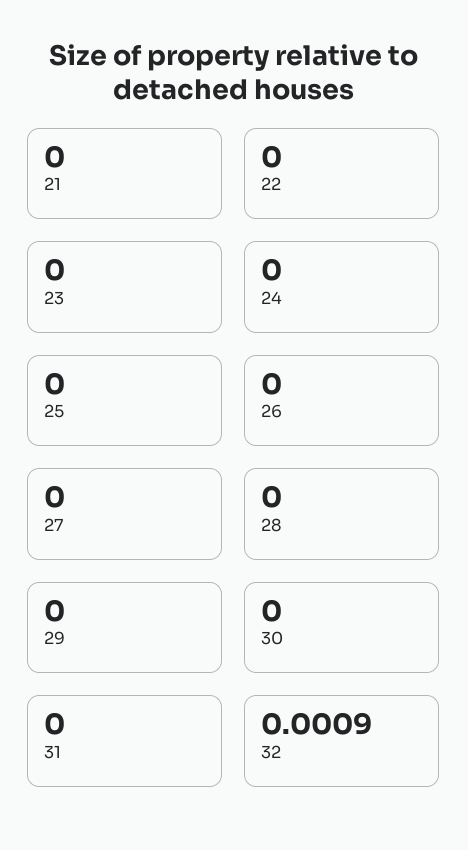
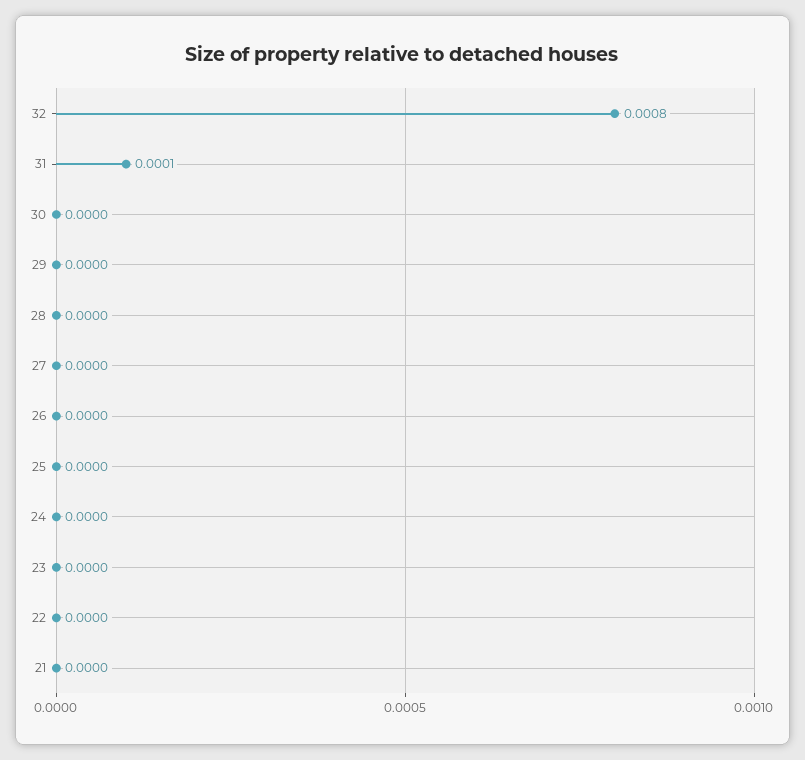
  {
    "21": 0,
    "22": 0,
    "23": 0,
    "24": 0,
    "25": 0,
    "26": 0,
    "27": 0,
    "28": 0,
    "29": 0,
    "30": 0,
-   "31": 0,
+   "31": 0.0001,
-   "32": 0.0009
+   "32": 0.0008
  }

